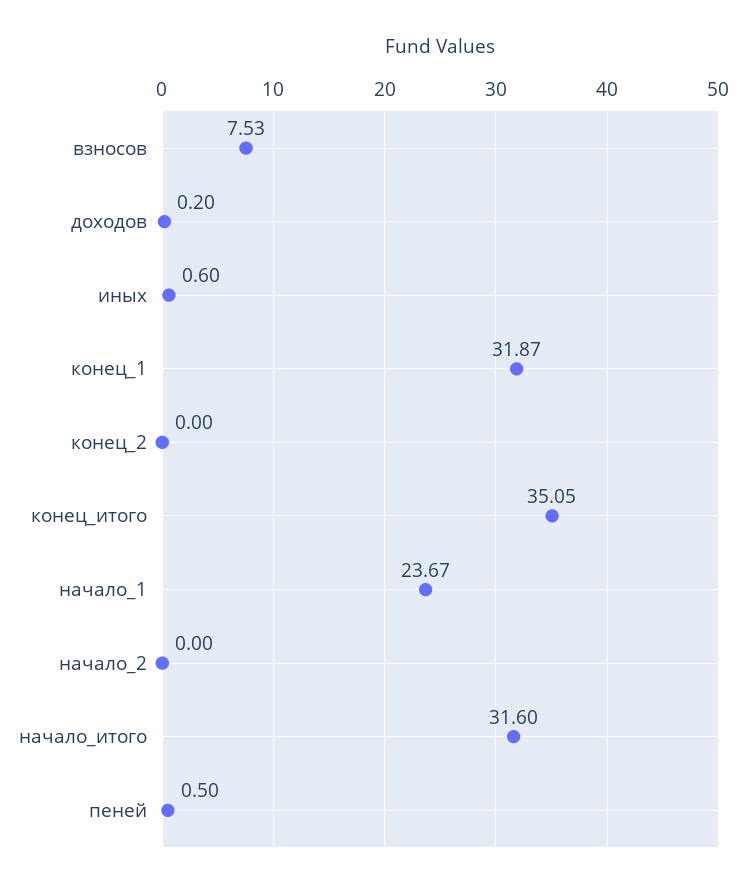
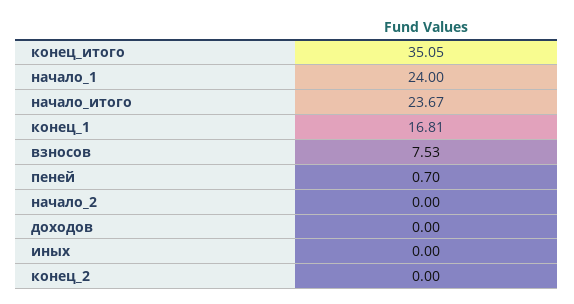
  {
    "взносов": 7.53,
-   "доходов": 0.2,
+   "доходов": 0,
-   "иных": 0.6,
+   "иных": 0,
-   "конец_1": 31.87,
+   "конец_1": 16.81,
    "конец_2": 0,
    "конец_итого": 35.05,
-   "начало_1": 23.67,
+   "начало_1": 24,
    "начало_2": 0,
-   "начало_итого": 31.6,
+   "начало_итого": 23.67,
-   "пеней": 0.5
+   "пеней": 0.7
  }

